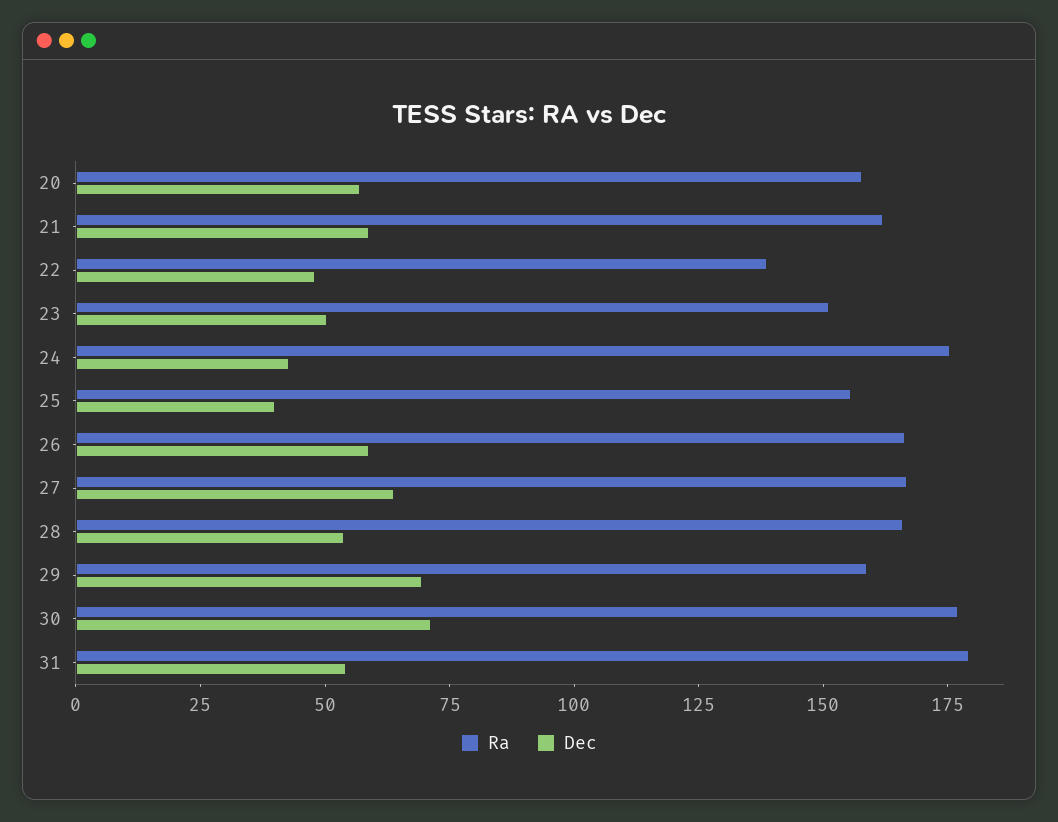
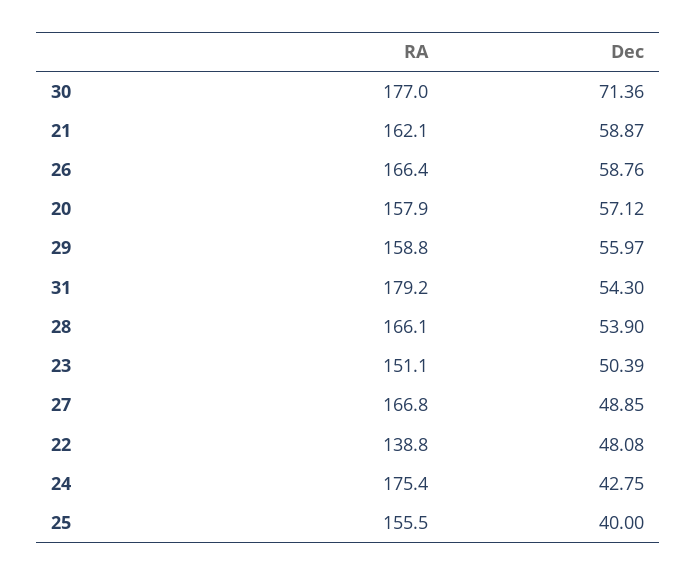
  {
    "Ra": {
      "20": 157.9,
      "21": 162.1,
      "22": 138.8,
      "23": 151.1,
      "24": 175.4,
      "25": 155.5,
      "26": 166.4,
      "27": 166.8,
      "28": 166.1,
      "29": 158.8,
      "30": 177,
      "31": 179.2
    },
    "Dec": {
      "20": 57.12,
      "21": 58.87,
      "22": 48.08,
      "23": 50.39,
      "24": 42.75,
      "25": 40,
      "26": 58.76,
-     "27": 65,
+     "27": 48.85,
      "28": 53.9,
-     "29": 70,
+     "29": 55.97,
      "30": 71.36,
      "31": 54.3
    }
  }

